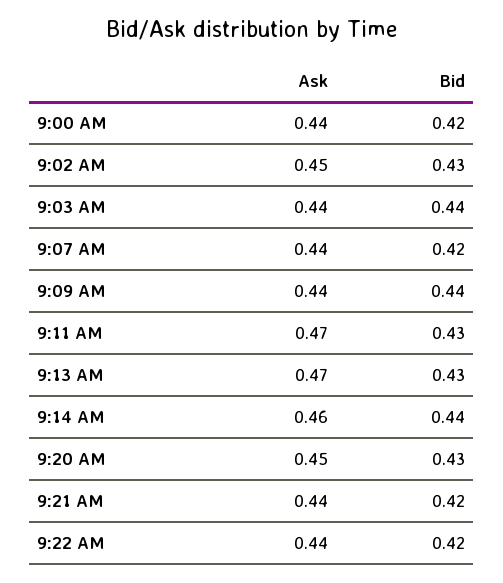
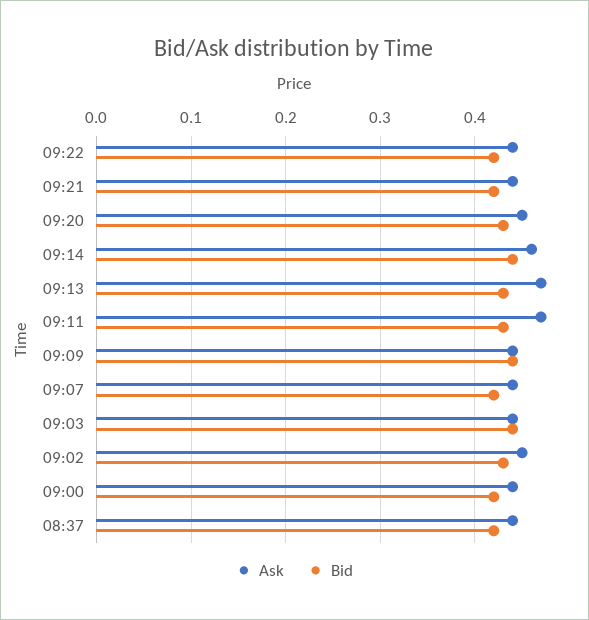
  {
    "Ask": {
      "9:00 AM": 0.44,
      "9:02 AM": 0.45,
      "9:03 AM": 0.44,
      "9:07 AM": 0.44,
      "9:09 AM": 0.44,
      "9:11 AM": 0.47,
      "9:13 AM": 0.47,
      "9:14 AM": 0.46,
      "9:20 AM": 0.45,
      "9:21 AM": 0.44,
-     "9:22 AM": 0.44
+     "9:22 AM": 0.44,
+     "08:37": 0.44
    },
    "Bid": {
      "9:00 AM": 0.42,
      "9:02 AM": 0.43,
      "9:03 AM": 0.44,
      "9:07 AM": 0.42,
      "9:09 AM": 0.44,
      "9:11 AM": 0.43,
      "9:13 AM": 0.43,
      "9:14 AM": 0.44,
      "9:20 AM": 0.43,
      "9:21 AM": 0.42,
-     "9:22 AM": 0.42
+     "9:22 AM": 0.42,
+     "08:37": 0.42
    }
  }

